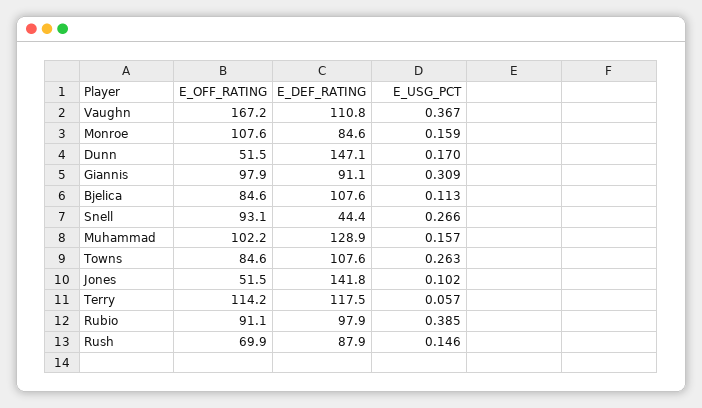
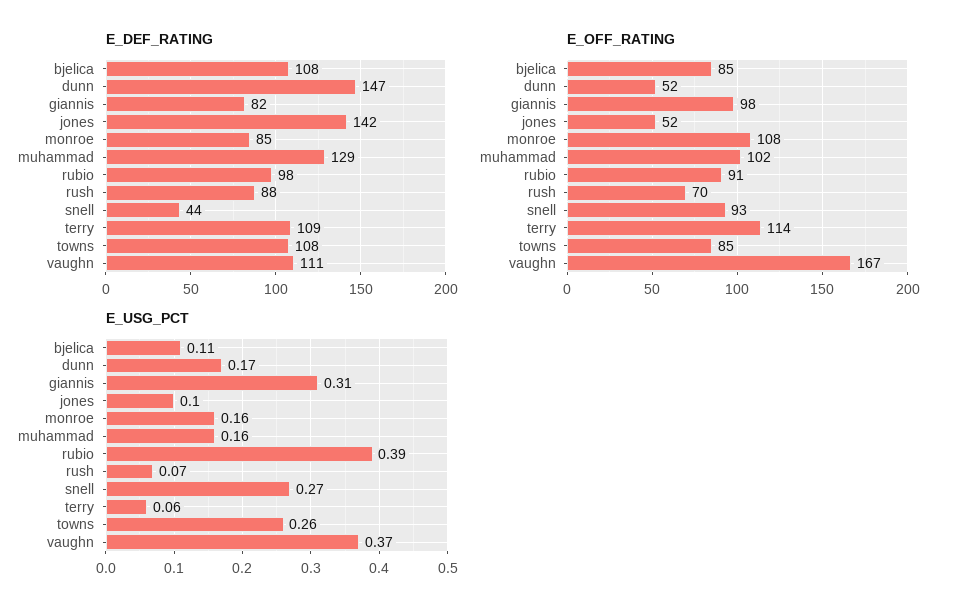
  {
    "E_OFF_RATING": {
      "Vaughn": 167.2,
      "Monroe": 107.6,
      "Dunn": 51.5,
      "Giannis": 97.9,
      "Bjelica": 84.6,
      "Snell": 93.1,
      "Muhammad": 102.2,
      "Towns": 84.6,
      "Jones": 51.5,
      "Terry": 114.2,
      "Rubio": 91.1,
      "Rush": 69.9
    },
    "E_DEF_RATING": {
      "Vaughn": 110.8,
      "Monroe": 84.6,
      "Dunn": 147.1,
-     "Giannis": 91.1,
+     "Giannis": 82,
      "Bjelica": 107.6,
      "Snell": 44.4,
      "Muhammad": 128.9,
      "Towns": 107.6,
      "Jones": 141.8,
-     "Terry": 117.5,
+     "Terry": 109,
      "Rubio": 97.9,
      "Rush": 87.9
    },
    "E_USG_PCT": {
      "Vaughn": 0.367,
      "Monroe": 0.159,
      "Dunn": 0.17,
      "Giannis": 0.309,
      "Bjelica": 0.113,
      "Snell": 0.266,
      "Muhammad": 0.157,
      "Towns": 0.263,
      "Jones": 0.102,
      "Terry": 0.057,
      "Rubio": 0.385,
-     "Rush": 0.146
+     "Rush": 0.07
    }
  }

